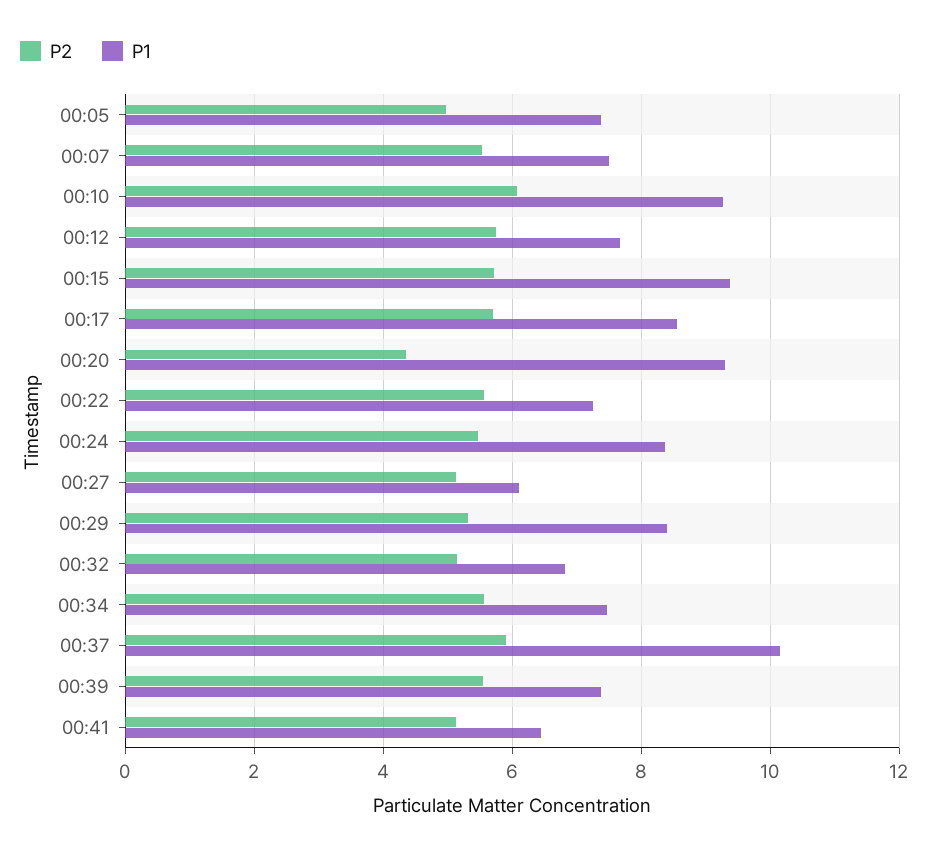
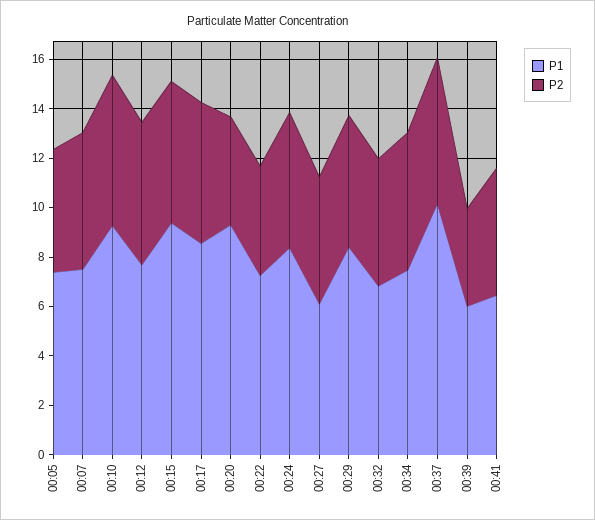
  {
    "P2": {
      "00:05": 5,
      "00:07": 5.6,
      "00:10": 6,
      "00:12": 5.8,
      "00:15": 5.8,
      "00:17": 5.8,
      "00:20": 4.4,
-     "00:22": 5.6,
+     "00:22": 4.5,
      "00:24": 5.4,
      "00:27": 5.2,
      "00:29": 5.4,
      "00:32": 5.2,
      "00:34": 5.6,
      "00:37": 6,
-     "00:39": 5.6,
+     "00:39": 4,
      "00:41": 5.2
    },
    "P1": {
      "00:05": 7.4,
      "00:07": 7.6,
      "00:10": 9.2,
      "00:12": 7.6,
      "00:15": 9.4,
      "00:17": 8.6,
      "00:20": 9.4,
      "00:22": 7.2,
      "00:24": 8.4,
      "00:27": 6.2,
      "00:29": 8.4,
      "00:32": 6.8,
      "00:34": 7.4,
      "00:37": 10.2,
-     "00:39": 7.4,
+     "00:39": 6,
      "00:41": 6.4
    }
  }

